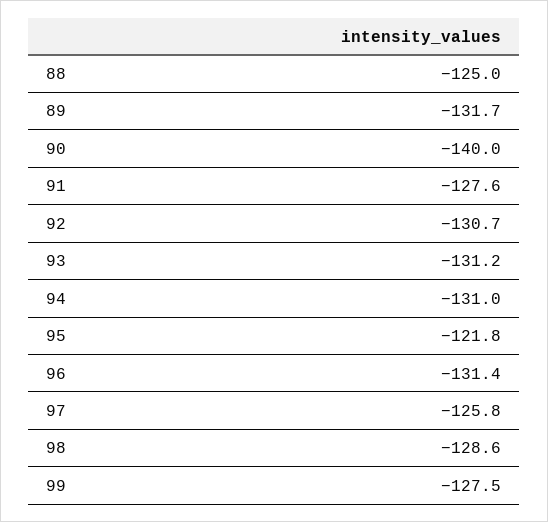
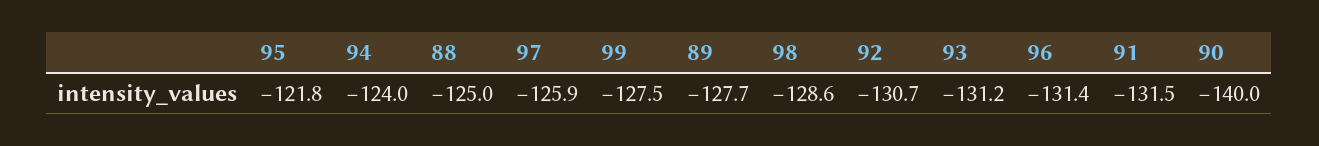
  {
    "88": -125,
-   "89": -131.7,
+   "89": -127.7,
    "90": -140,
-   "91": -127.6,
+   "91": -131.5,
    "92": -130.7,
    "93": -131.2,
-   "94": -131,
+   "94": -124,
    "95": -121.8,
    "96": -131.4,
-   "97": -125.8,
+   "97": -125.9,
    "98": -128.6,
    "99": -127.5
  }

